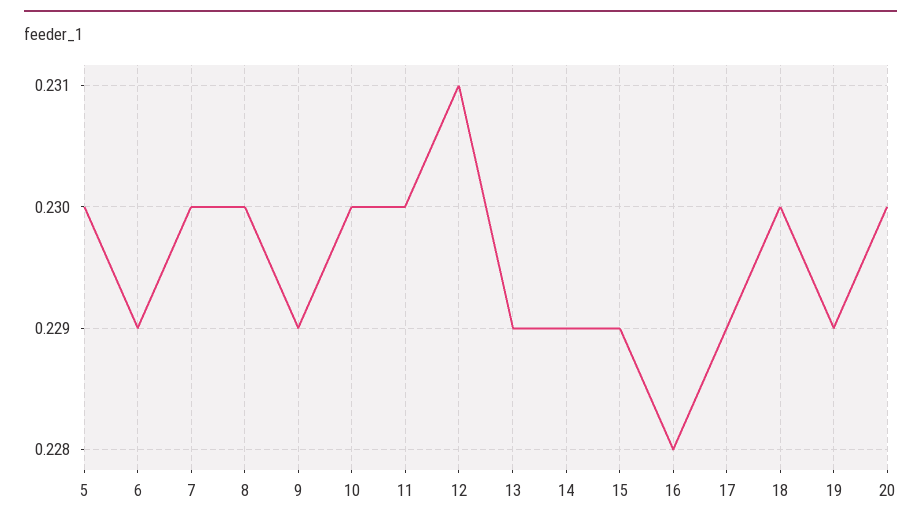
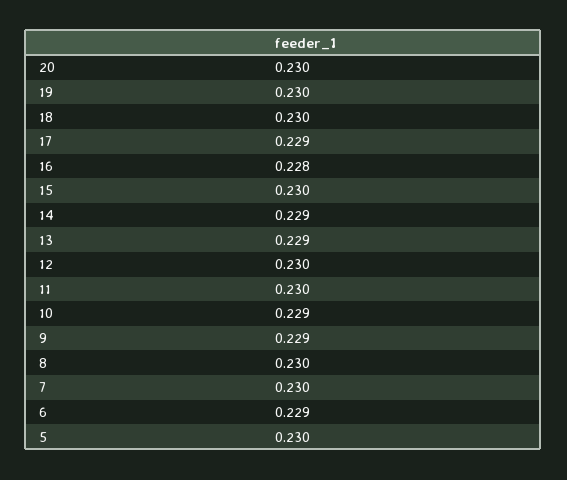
  {
    "5": 0.23,
    "6": 0.229,
    "7": 0.23,
    "8": 0.23,
    "9": 0.229,
-   "10": 0.23,
+   "10": 0.229,
    "11": 0.23,
-   "12": 0.231,
+   "12": 0.23,
    "13": 0.229,
    "14": 0.229,
-   "15": 0.229,
+   "15": 0.23,
    "16": 0.228,
    "17": 0.229,
    "18": 0.23,
-   "19": 0.229,
+   "19": 0.23,
    "20": 0.23
  }

